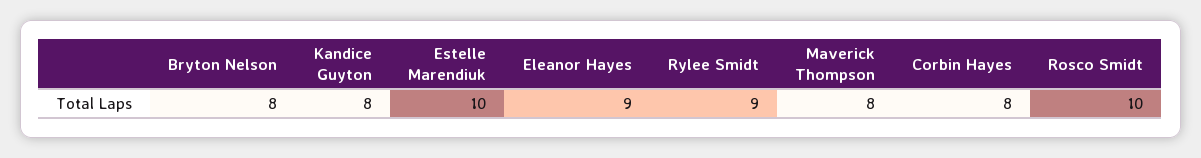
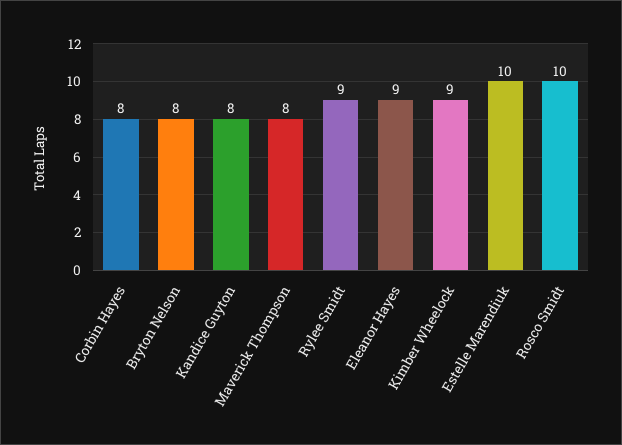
  {
    "Bryton Nelson": 8,
    "Kandice Guyton": 8,
    "Estelle Marendiuk": 10,
    "Eleanor Hayes": 9,
    "Rylee Smidt": 9,
    "Maverick Thompson": 8,
    "Corbin Hayes": 8,
-   "Rosco Smidt": 10
+   "Rosco Smidt": 10,
+   "Kimber Wheelock": 9
  }

